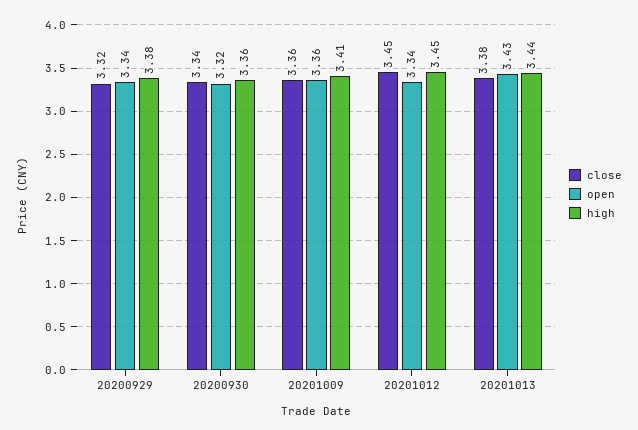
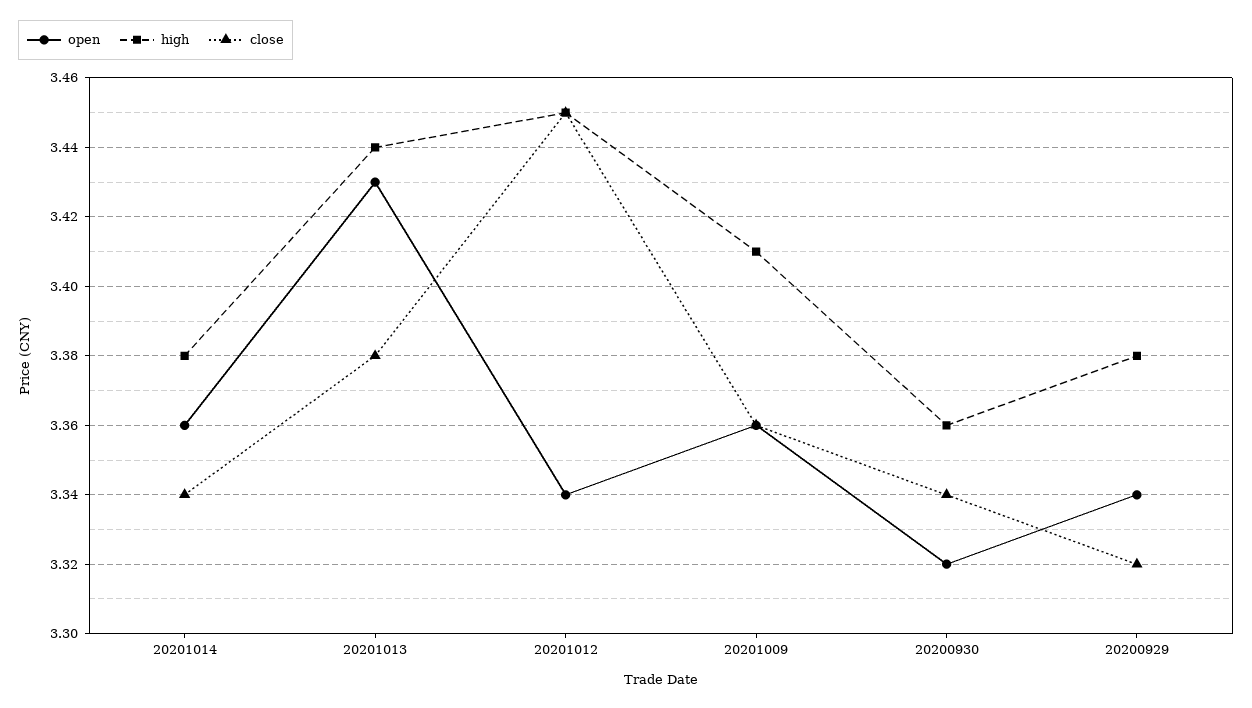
  {
    "close": {
      "20200929": 3.32,
      "20200930": 3.34,
      "20201009": 3.36,
      "20201012": 3.45,
-     "20201013": 3.38
+     "20201013": 3.38,
+     "20201014": 3.34
    },
    "open": {
      "20200929": 3.34,
      "20200930": 3.32,
      "20201009": 3.36,
      "20201012": 3.34,
-     "20201013": 3.43
+     "20201013": 3.43,
+     "20201014": 3.36
    },
    "high": {
      "20200929": 3.38,
      "20200930": 3.36,
      "20201009": 3.41,
      "20201012": 3.45,
-     "20201013": 3.44
+     "20201013": 3.44,
+     "20201014": 3.38
    }
  }

